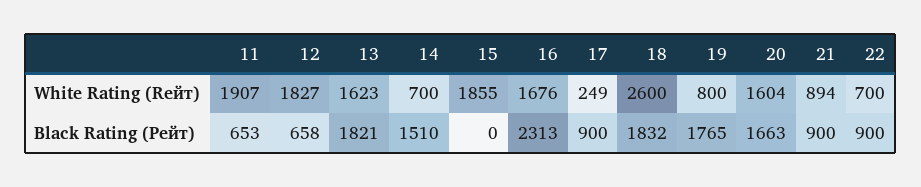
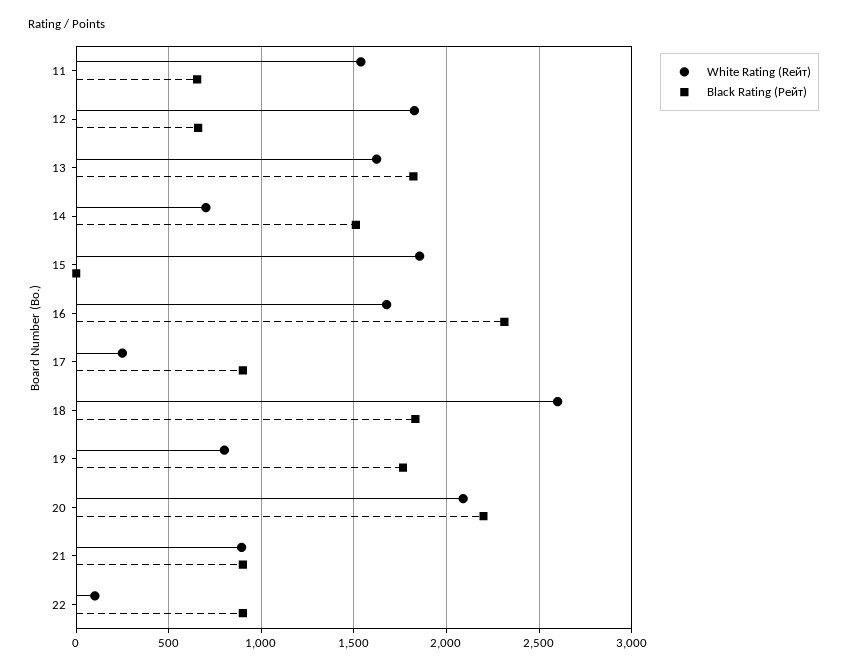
  {
    "White Rating (Rейт)": {
-     "11": 1907,
+     "11": 1550,
      "12": 1827,
      "13": 1623,
      "14": 700,
      "15": 1855,
      "16": 1676,
      "17": 249,
      "18": 2600,
      "19": 800,
-     "20": 1604,
+     "20": 2100,
      "21": 894,
-     "22": 700
+     "22": 100
    },
    "Black Rating (Рейт)": {
      "11": 653,
      "12": 658,
      "13": 1821,
      "14": 1510,
      "15": 0,
      "16": 2313,
      "17": 900,
      "18": 1832,
      "19": 1765,
-     "20": 1663,
+     "20": 2200,
      "21": 900,
      "22": 900
    }
  }

